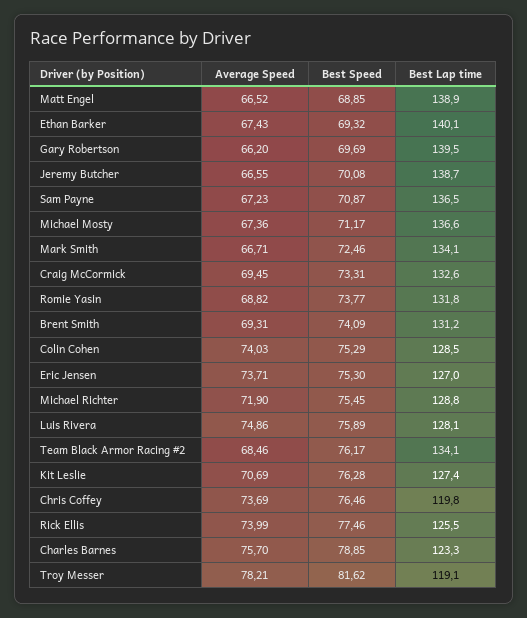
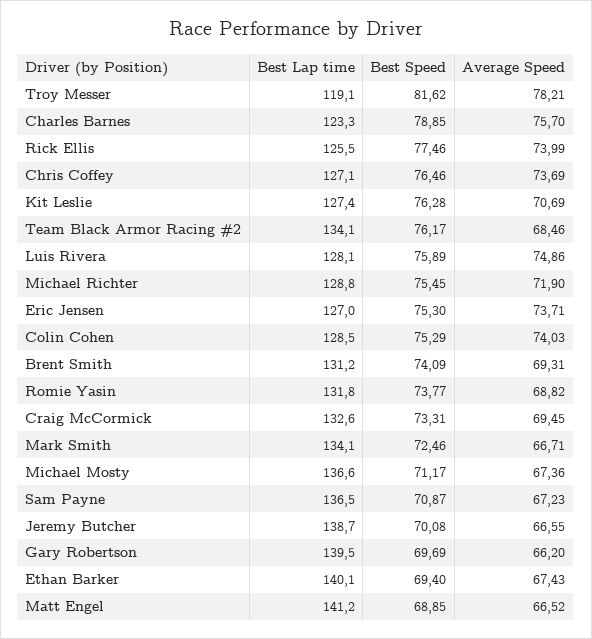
  {
    "Average Speed": {
      "Matt Engel": 66.52,
      "Ethan Barker": 67.43,
      "Gary Robertson": 66.2,
      "Jeremy Butcher": 66.55,
      "Sam Payne": 67.23,
      "Michael Mosty": 67.36,
      "Mark Smith": 66.71,
      "Craig McCormick": 69.45,
      "Romie Yasin": 68.82,
      "Brent Smith": 69.31,
      "Colin Cohen": 74.03,
      "Eric Jensen": 73.71,
      "Michael Richter": 71.9,
      "Luis Rivera": 74.86,
      "Team Black Armor Racing #2": 68.46,
      "Kit Leslie": 70.69,
      "Chris Coffey": 73.69,
      "Rick Ellis": 73.99,
      "Charles Barnes": 75.7,
      "Troy Messer": 78.21
    },
    "Best Speed": {
      "Matt Engel": 68.85,
-     "Ethan Barker": 69.32,
+     "Ethan Barker": 69.4,
      "Gary Robertson": 69.69,
      "Jeremy Butcher": 70.08,
      "Sam Payne": 70.87,
      "Michael Mosty": 71.17,
      "Mark Smith": 72.46,
      "Craig McCormick": 73.31,
      "Romie Yasin": 73.77,
      "Brent Smith": 74.09,
      "Colin Cohen": 75.29,
      "Eric Jensen": 75.3,
      "Michael Richter": 75.45,
      "Luis Rivera": 75.89,
      "Team Black Armor Racing #2": 76.17,
      "Kit Leslie": 76.28,
      "Chris Coffey": 76.46,
      "Rick Ellis": 77.46,
      "Charles Barnes": 78.85,
      "Troy Messer": 81.62
    },
    "Best Lap time": {
-     "Matt Engel": 138.9,
+     "Matt Engel": 141.2,
      "Ethan Barker": 140.1,
      "Gary Robertson": 139.5,
      "Jeremy Butcher": 138.7,
      "Sam Payne": 136.5,
      "Michael Mosty": 136.6,
      "Mark Smith": 134.1,
      "Craig McCormick": 132.6,
      "Romie Yasin": 131.8,
      "Brent Smith": 131.2,
      "Colin Cohen": 128.5,
      "Eric Jensen": 127,
      "Michael Richter": 128.8,
      "Luis Rivera": 128.1,
      "Team Black Armor Racing #2": 134.1,
      "Kit Leslie": 127.4,
-     "Chris Coffey": 119.8,
+     "Chris Coffey": 127.1,
      "Rick Ellis": 125.5,
      "Charles Barnes": 123.3,
      "Troy Messer": 119.1
    }
  }

